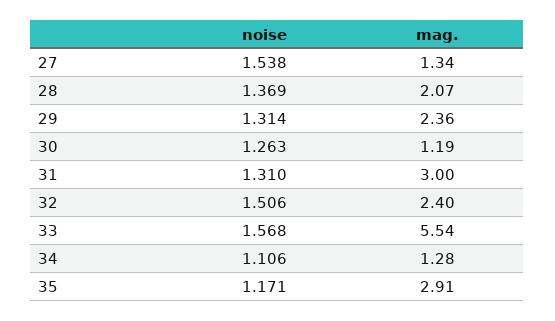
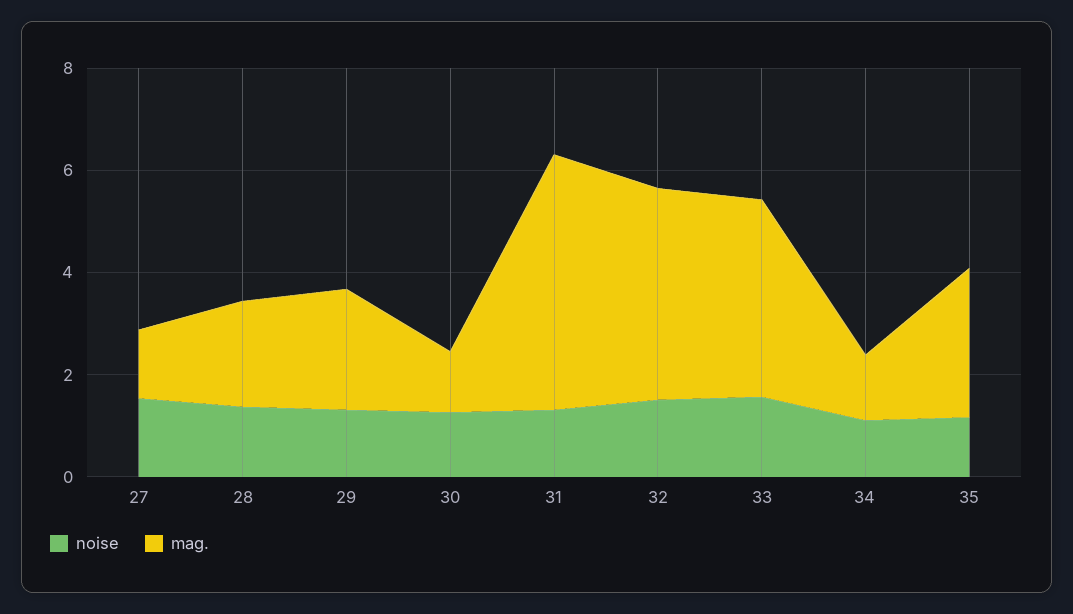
  {
    "noise": {
      "27": 1.538,
      "28": 1.369,
      "29": 1.314,
      "30": 1.263,
      "31": 1.31,
      "32": 1.506,
      "33": 1.568,
      "34": 1.106,
      "35": 1.171
    },
    "mag.": {
      "27": 1.34,
      "28": 2.07,
      "29": 2.36,
      "30": 1.19,
-     "31": 3,
+     "31": 5,
-     "32": 2.4,
+     "32": 4,
-     "33": 5.54,
+     "33": 4,
      "34": 1.28,
      "35": 2.91
    }
  }

